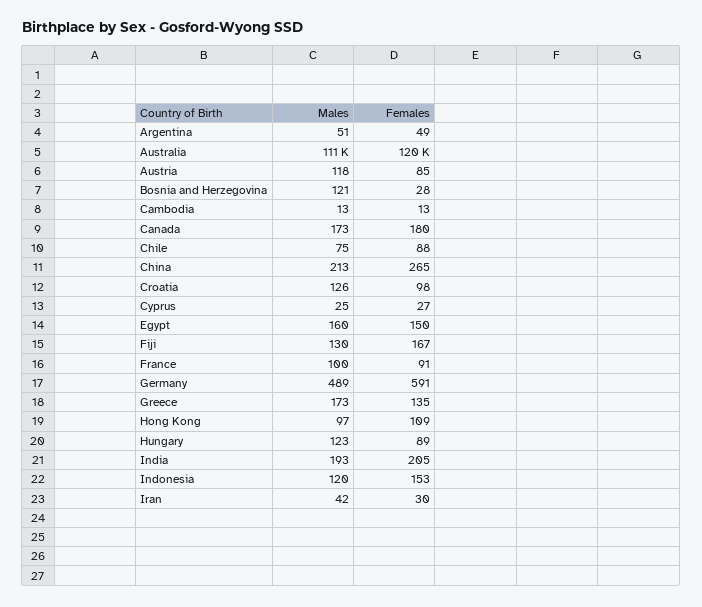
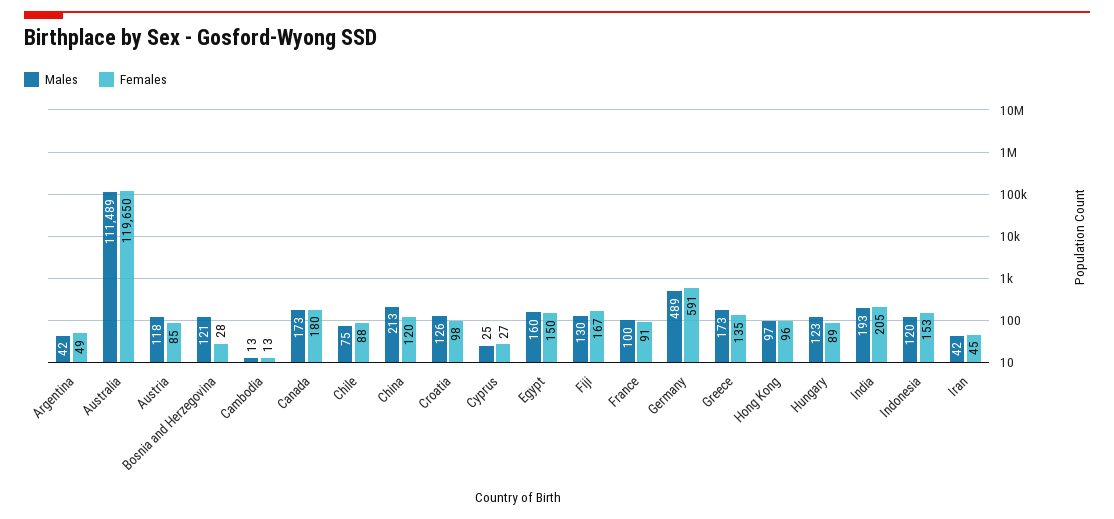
  {
    "Males": {
-     "Argentina": 51,
+     "Argentina": 42,
      "Australia": 111489,
      "Austria": 118,
      "Bosnia and Herzegovina": 121,
      "Cambodia": 13,
      "Canada": 173,
      "Chile": 75,
      "China": 213,
      "Croatia": 126,
      "Cyprus": 25,
      "Egypt": 160,
      "Fiji": 130,
      "France": 100,
      "Germany": 489,
      "Greece": 173,
      "Hong Kong": 97,
      "Hungary": 123,
      "India": 193,
      "Indonesia": 120,
      "Iran": 42
    },
    "Females": {
      "Argentina": 49,
      "Australia": 119650,
      "Austria": 85,
      "Bosnia and Herzegovina": 28,
      "Cambodia": 13,
      "Canada": 180,
      "Chile": 88,
-     "China": 265,
+     "China": 120,
      "Croatia": 98,
      "Cyprus": 27,
      "Egypt": 150,
      "Fiji": 167,
      "France": 91,
      "Germany": 591,
      "Greece": 135,
-     "Hong Kong": 109,
+     "Hong Kong": 96,
      "Hungary": 89,
      "India": 205,
      "Indonesia": 153,
-     "Iran": 30
+     "Iran": 45
    }
  }

